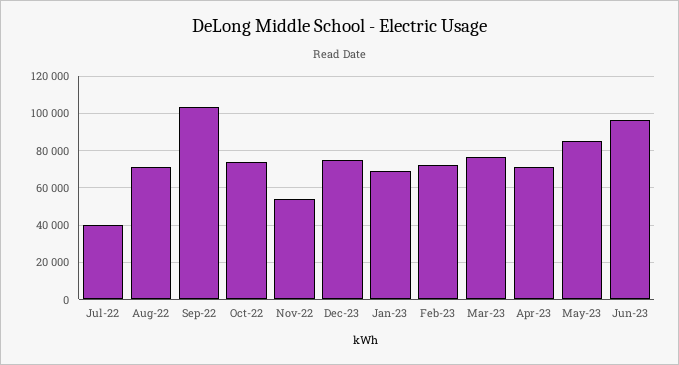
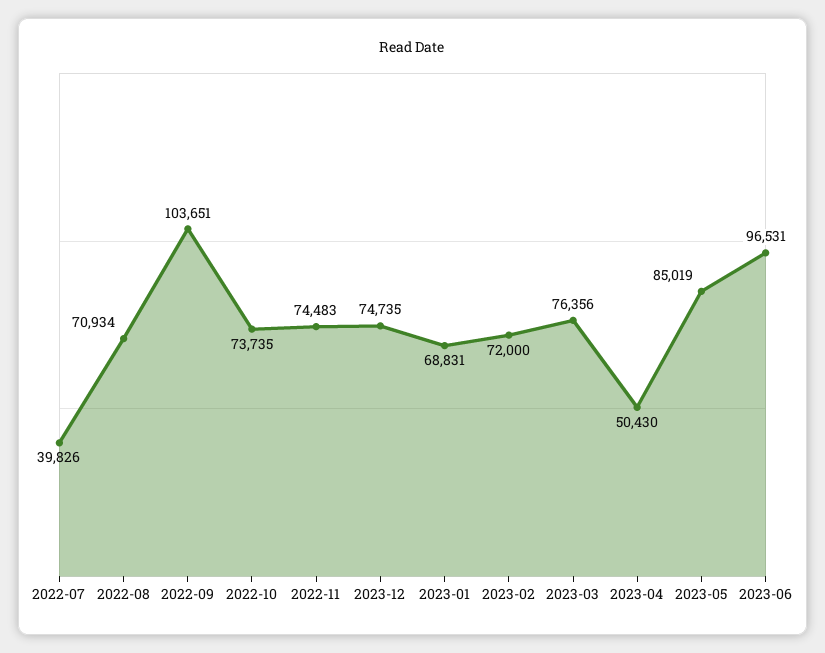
  {
    "Jul-22": 39826,
    "Aug-22": 70934,
    "Sep-22": 103651,
    "Oct-22": 73735,
-   "Nov-22": 55000,
+   "Nov-22": 74483,
    "Dec-23": 74735,
    "Jan-23": 68831,
    "Feb-23": 72000,
    "Mar-23": 76356,
-   "Apr-23": 70000,
+   "Apr-23": 50430,
    "May-23": 85019,
    "Jun-23": 96531
  }

